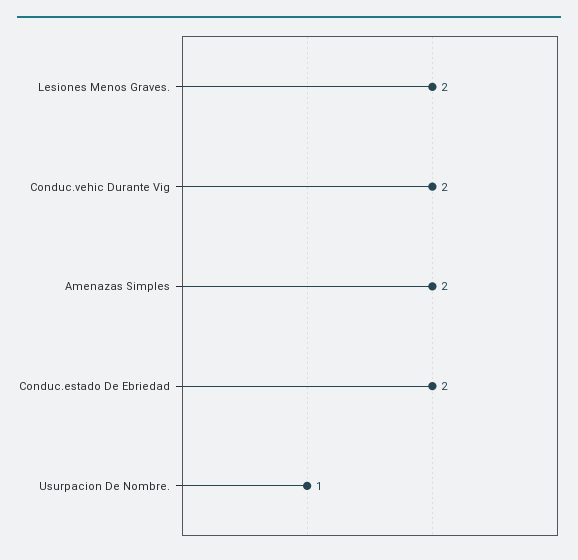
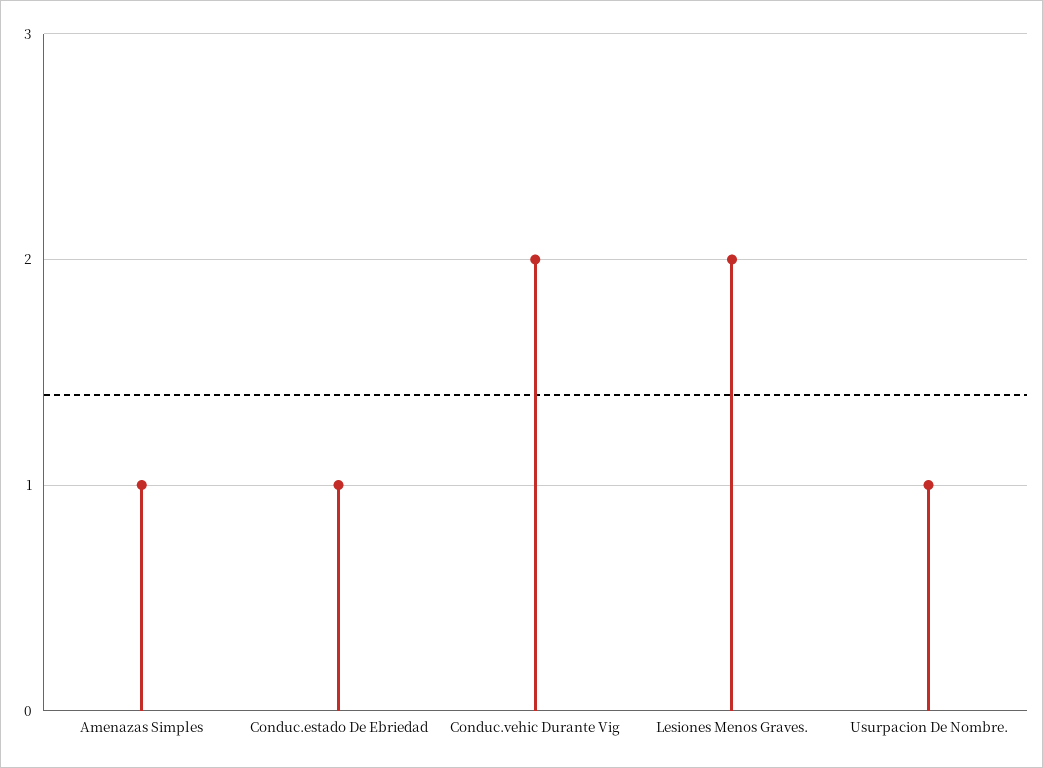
  {
    "Lesiones Menos Graves.": 2,
    "Conduc.vehic Durante Vig": 2,
-   "Amenazas Simples": 2,
+   "Amenazas Simples": 1,
-   "Conduc.estado De Ebriedad": 2,
+   "Conduc.estado De Ebriedad": 1,
    "Usurpacion De Nombre.": 1
  }

